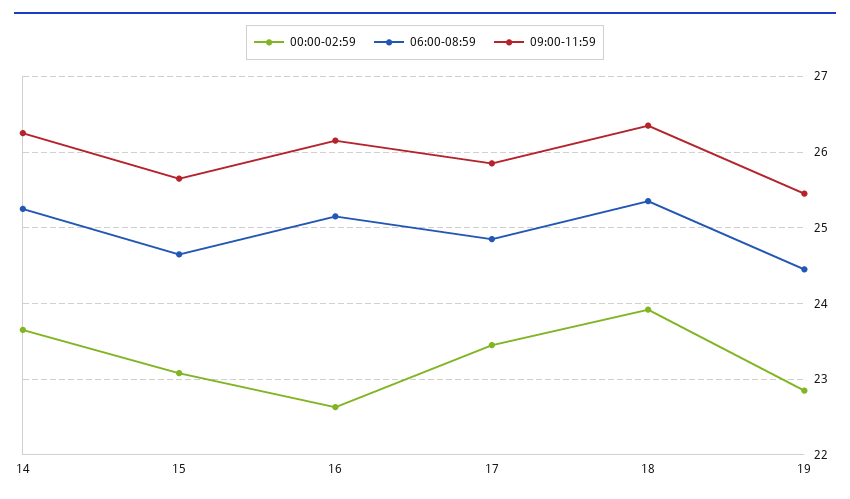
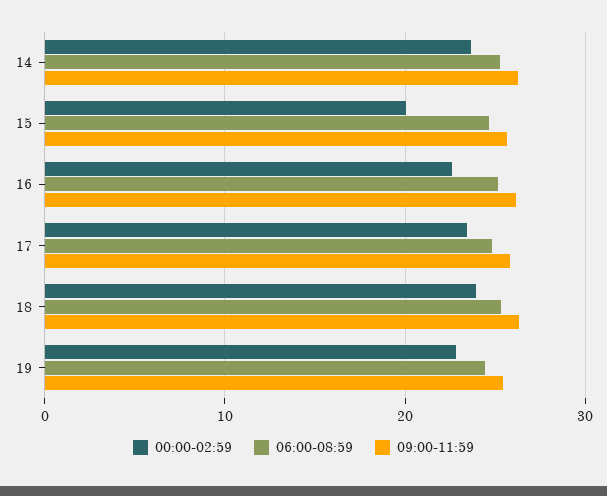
  {
    "00:00-02:59": {
      "14": 23.7,
-     "15": 23.1,
+     "15": 20,
      "16": 22.6,
      "17": 23.5,
      "18": 23.9,
      "19": 22.9
    },
    "06:00-08:59": {
      "14": 25.3,
      "15": 24.7,
      "16": 25.2,
      "17": 24.9,
      "18": 25.4,
      "19": 24.5
    },
    "09:00-11:59": {
      "14": 26.3,
      "15": 25.7,
      "16": 26.2,
      "17": 25.9,
      "18": 26.4,
      "19": 25.5
    }
  }

